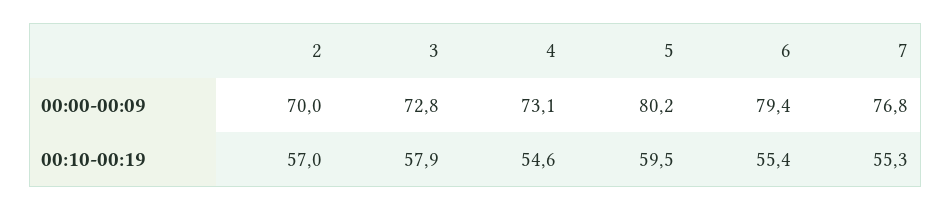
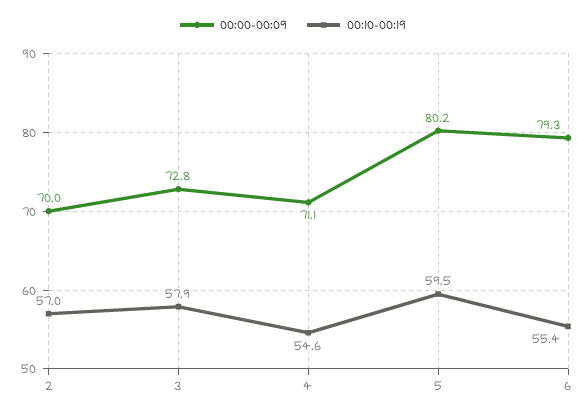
  {
    "00:00-00:09": {
      "2": 70,
      "3": 72.8,
-     "4": 73.1,
+     "4": 71.1,
      "5": 80.2,
-     "6": 79.4,
+     "6": 79.3
-     "7": 76.8
    },
    "00:10-00:19": {
      "2": 57,
      "3": 57.9,
      "4": 54.6,
      "5": 59.5,
-     "6": 55.4,
+     "6": 55.4
-     "7": 55.3
    }
  }

